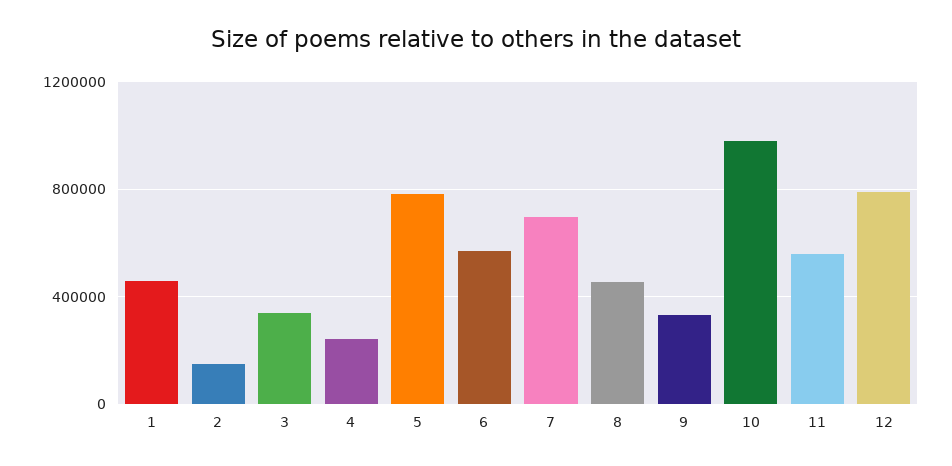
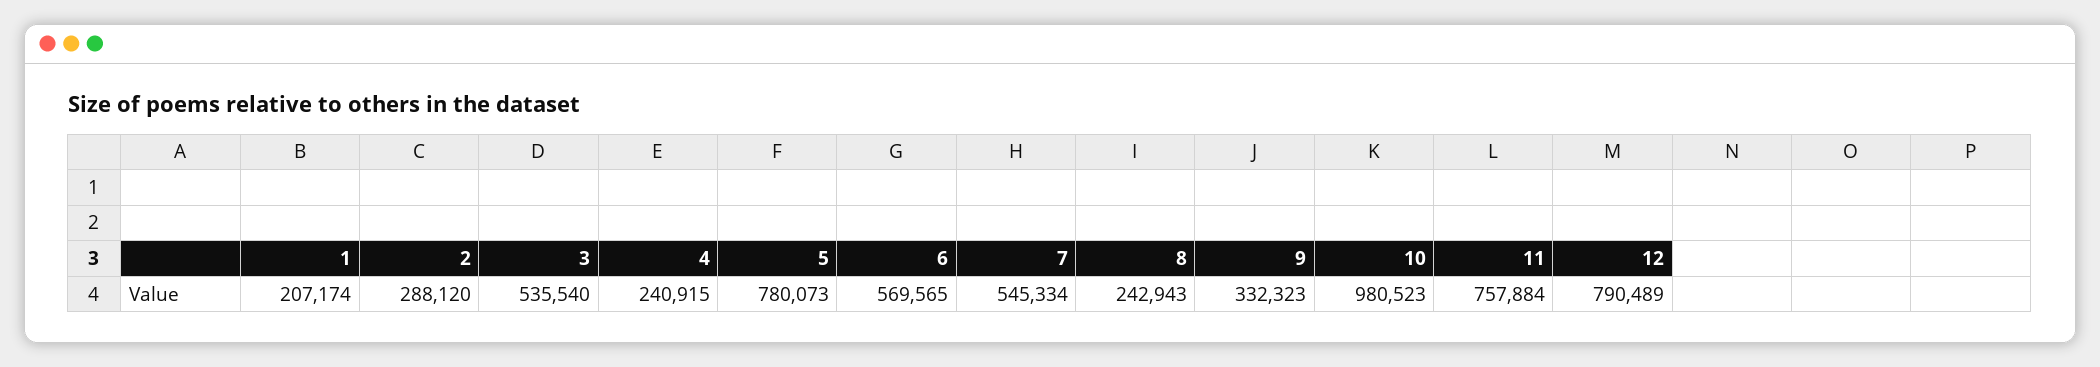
  {
-   "1": 450000,
+   "1": 207174,
-   "2": 150000,
+   "2": 288120,
-   "3": 350000,
+   "3": 535540,
    "4": 240915,
    "5": 780073,
    "6": 569565,
-   "7": 700000,
+   "7": 545334,
-   "8": 450000,
+   "8": 242943,
    "9": 332323,
    "10": 980523,
-   "11": 550000,
+   "11": 757884,
    "12": 790489
  }

